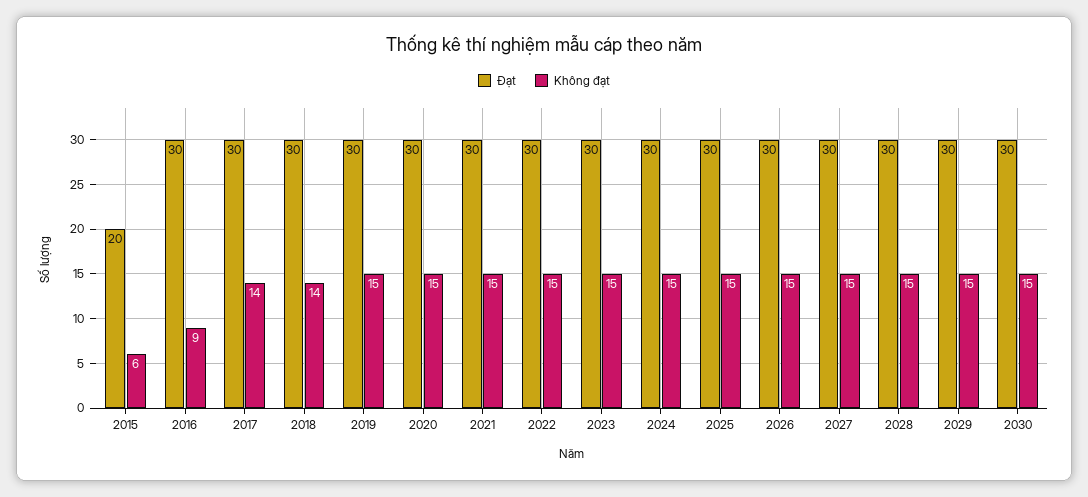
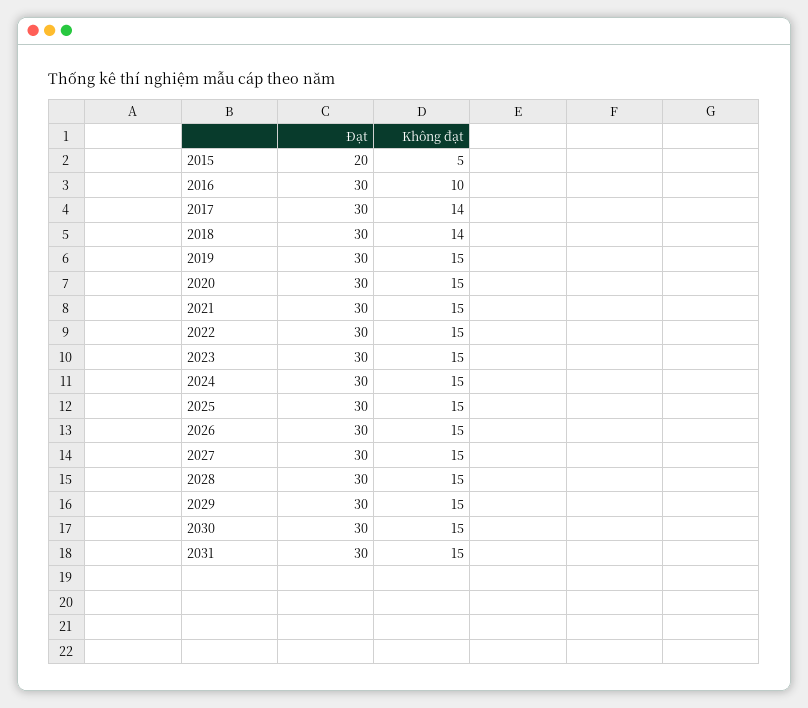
  {
    "Đạt": {
      "2015": 20,
      "2016": 30,
      "2017": 30,
      "2018": 30,
      "2019": 30,
      "2020": 30,
      "2021": 30,
      "2022": 30,
      "2023": 30,
      "2024": 30,
      "2025": 30,
      "2026": 30,
      "2027": 30,
      "2028": 30,
      "2029": 30,
-     "2030": 30
+     "2030": 30,
+     "2031": 30
    },
    "Không đạt": {
-     "2015": 6,
+     "2015": 5,
-     "2016": 9,
+     "2016": 10,
      "2017": 14,
      "2018": 14,
      "2019": 15,
      "2020": 15,
      "2021": 15,
      "2022": 15,
      "2023": 15,
      "2024": 15,
      "2025": 15,
      "2026": 15,
      "2027": 15,
      "2028": 15,
      "2029": 15,
-     "2030": 15
+     "2030": 15,
+     "2031": 15
    }
  }

